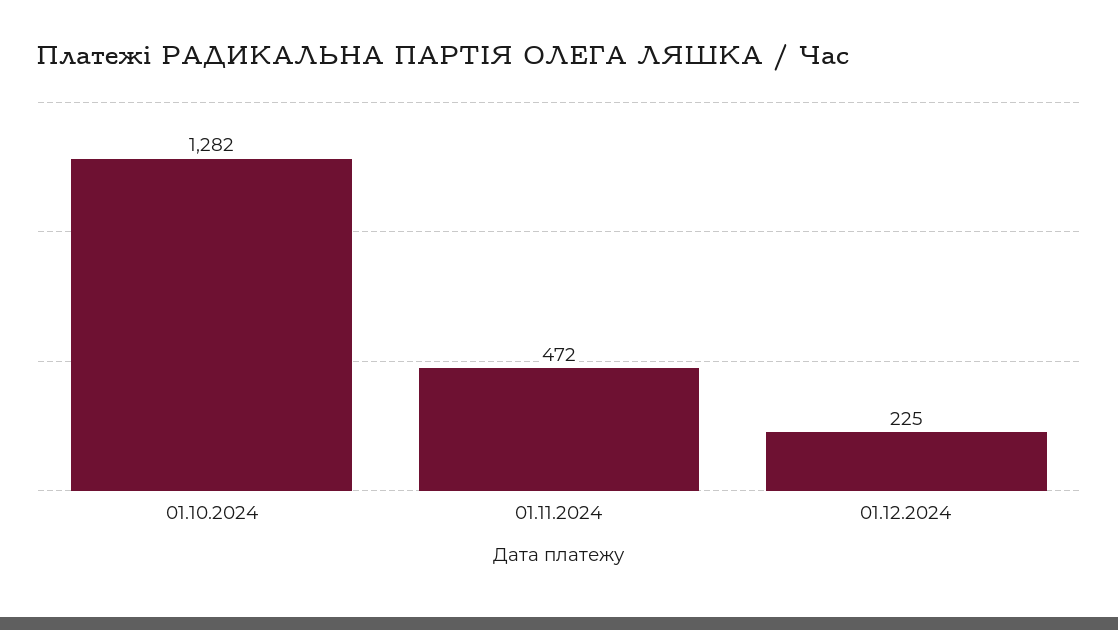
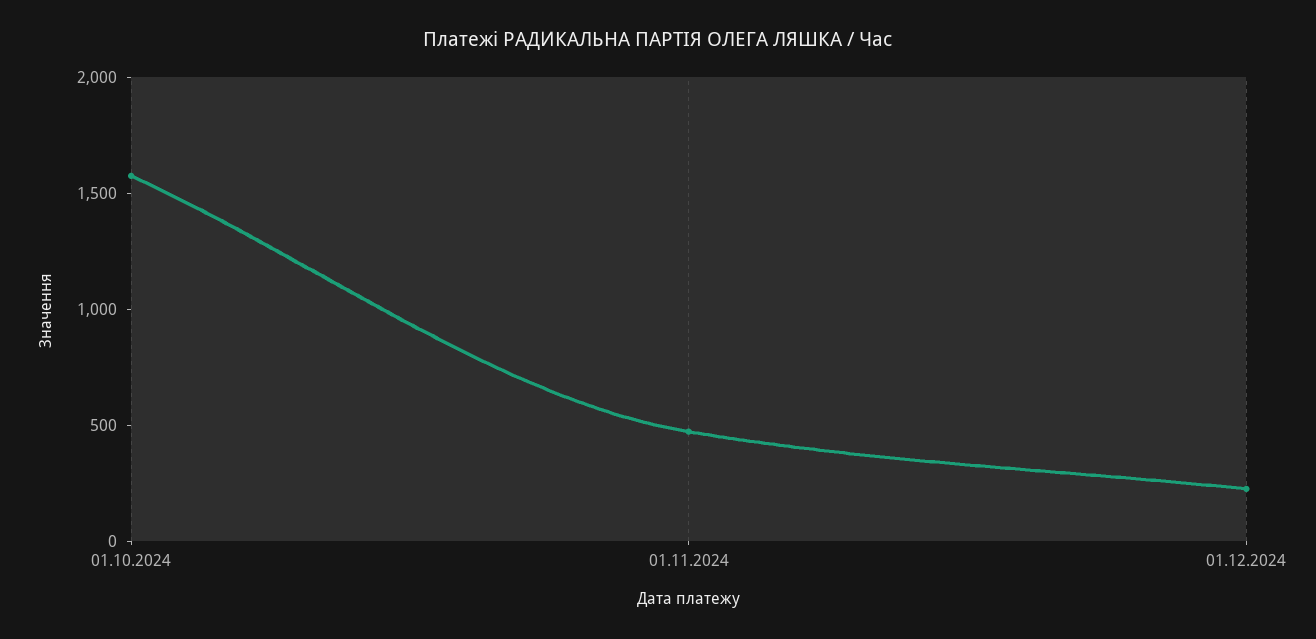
  {
-   "01.10.2024": 1282,
+   "01.10.2024": 1600,
    "01.11.2024": 472,
    "01.12.2024": 225
  }

